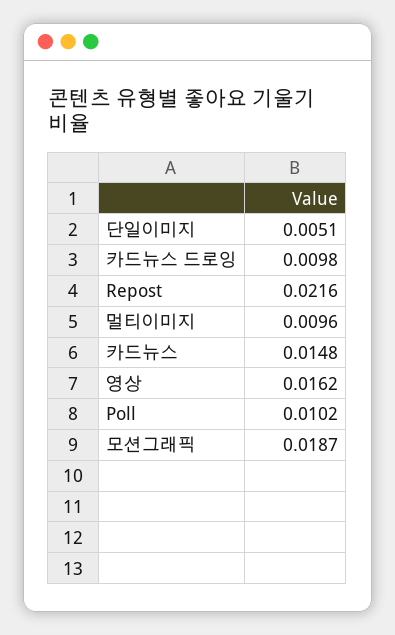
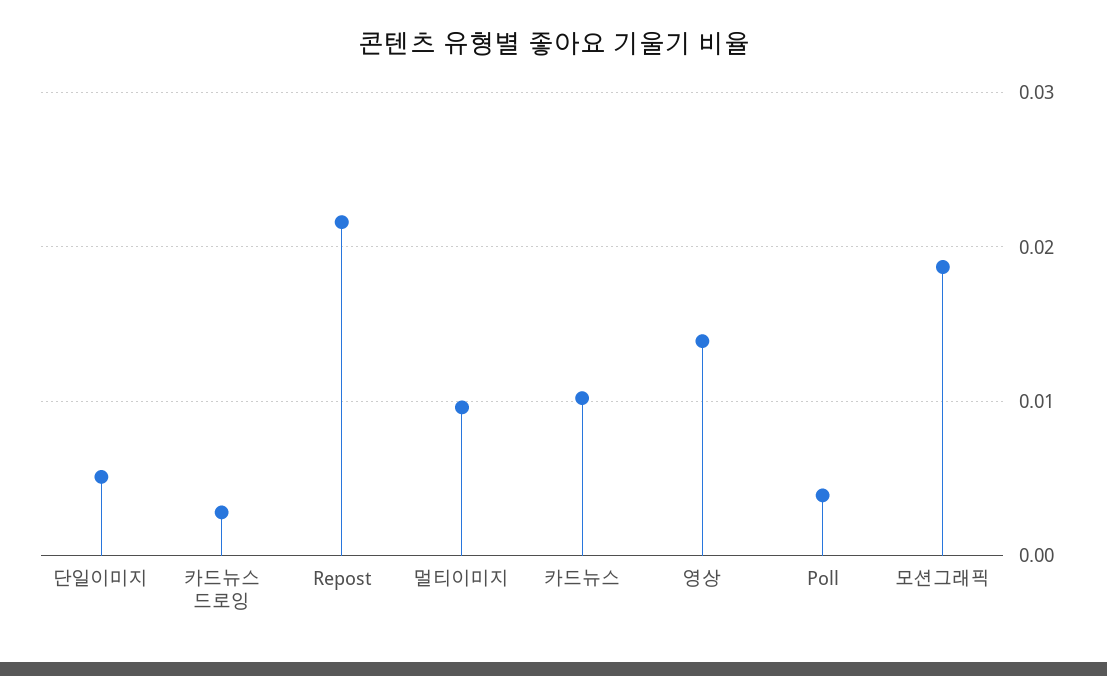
  {
    "단일이미지": 0.0051,
-   "카드뉴스 드로잉": 0.0098,
+   "카드뉴스 드로잉": 0.003,
    "Repost": 0.0216,
    "멀티이미지": 0.0096,
-   "카드뉴스": 0.0148,
+   "카드뉴스": 0.01,
-   "영상": 0.0162,
+   "영상": 0.014,
-   "Poll": 0.0102,
+   "Poll": 0.004,
    "모션그래픽": 0.0187
  }

